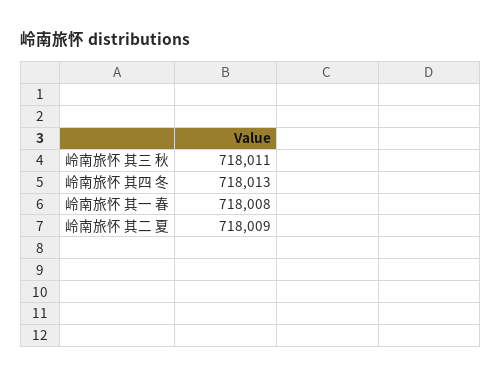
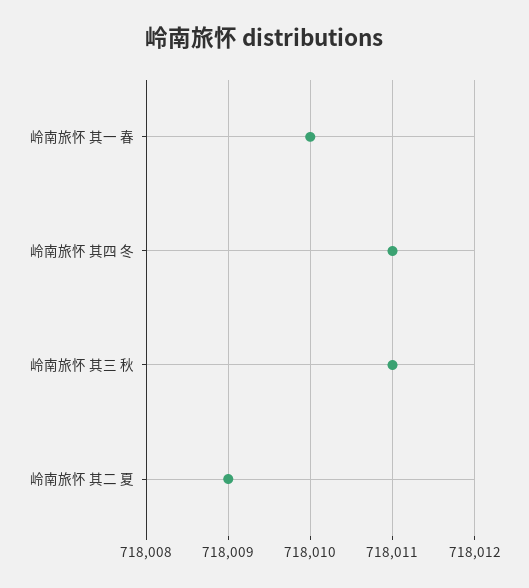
  {
    "岭南旅怀 其三 秋": 718011,
-   "岭南旅怀 其四 冬": 718013,
+   "岭南旅怀 其四 冬": 718011,
-   "岭南旅怀 其一 春": 718008,
+   "岭南旅怀 其一 春": 718010,
    "岭南旅怀 其二 夏": 718009
  }

